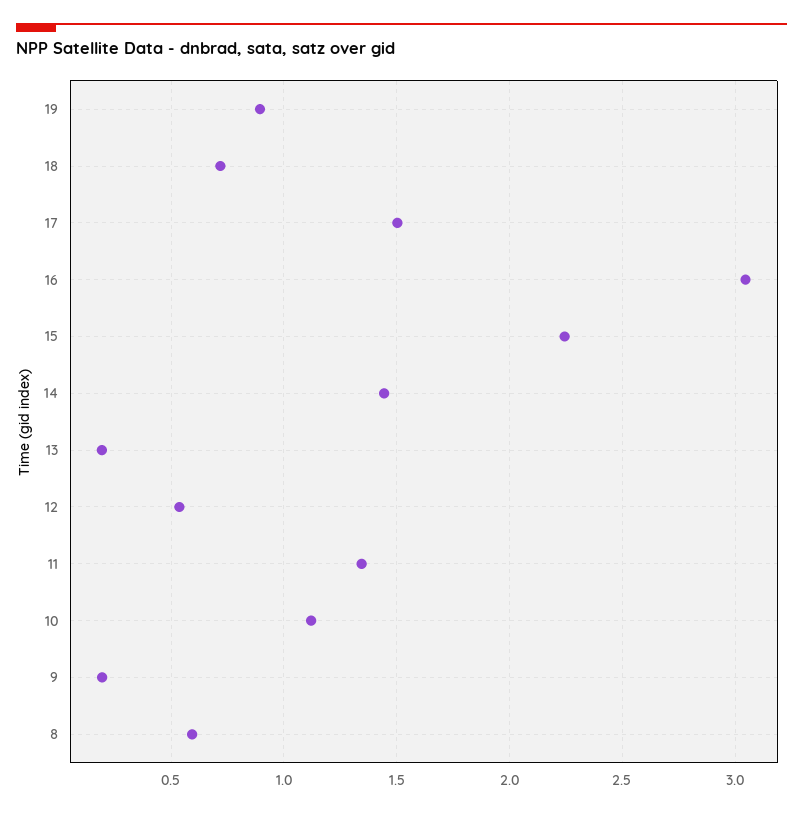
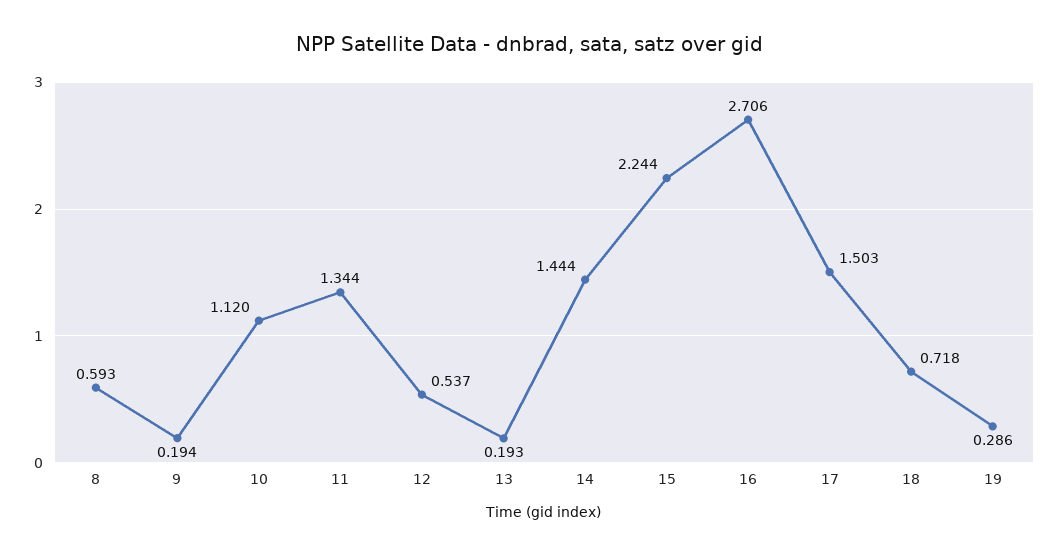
  {
-   "19": 0.9,
+   "19": 0.286,
    "18": 0.718,
    "17": 1.503,
-   "16": 3.05,
+   "16": 2.706,
    "15": 2.244,
    "14": 1.444,
    "13": 0.193,
    "12": 0.537,
    "11": 1.344,
    "10": 1.12,
    "9": 0.194,
    "8": 0.593
  }

